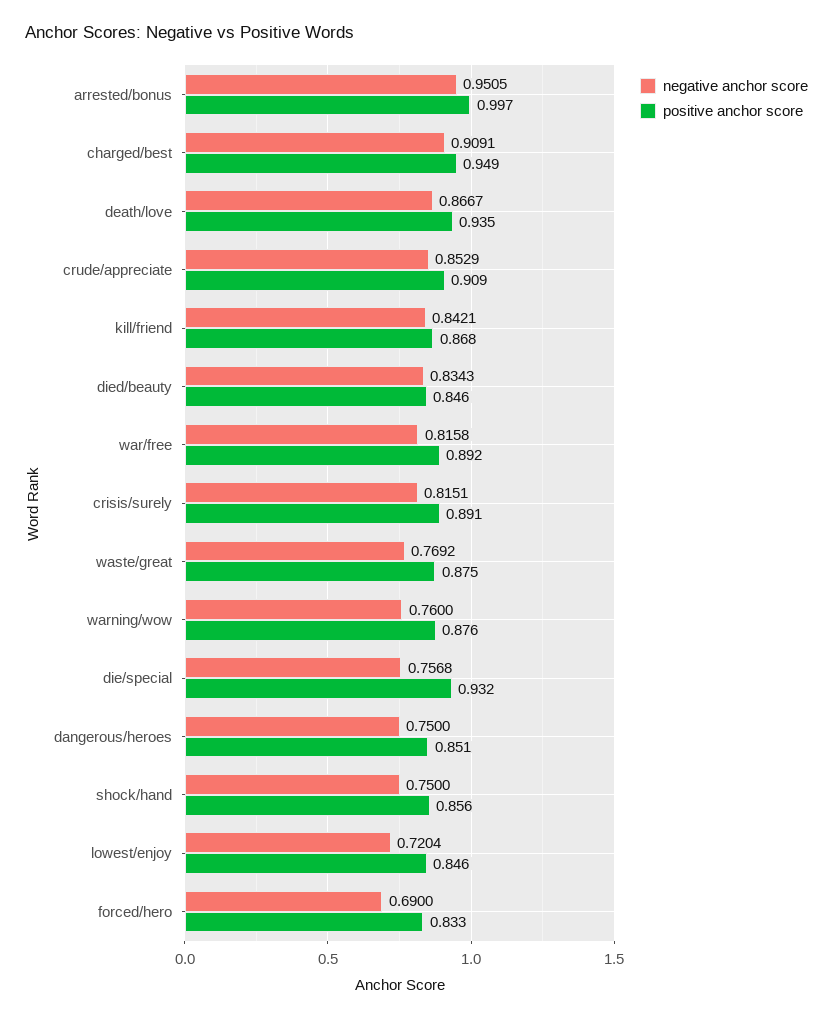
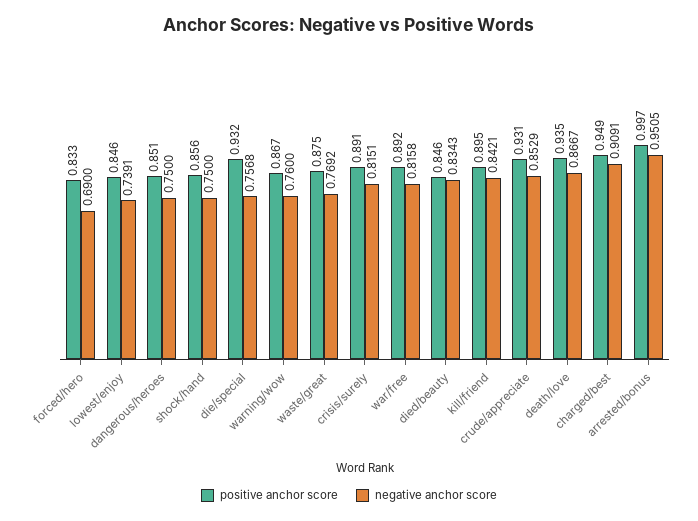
  {
    "negative anchor score": {
      "arrested/bonus": 0.9505,
      "charged/best": 0.9091,
      "death/love": 0.8667,
      "crude/appreciate": 0.8529,
      "kill/friend": 0.8421,
      "died/beauty": 0.8343,
      "war/free": 0.8158,
      "crisis/surely": 0.8151,
      "waste/great": 0.7692,
      "warning/wow": 0.76,
      "die/special": 0.7568,
      "dangerous/heroes": 0.75,
      "shock/hand": 0.75,
-     "lowest/enjoy": 0.7204,
+     "lowest/enjoy": 0.7391,
      "forced/hero": 0.69
    },
    "positive anchor score": {
      "arrested/bonus": 0.997,
      "charged/best": 0.949,
      "death/love": 0.935,
-     "crude/appreciate": 0.909,
+     "crude/appreciate": 0.931,
-     "kill/friend": 0.868,
+     "kill/friend": 0.895,
      "died/beauty": 0.846,
      "war/free": 0.892,
      "crisis/surely": 0.891,
      "waste/great": 0.875,
-     "warning/wow": 0.876,
+     "warning/wow": 0.867,
      "die/special": 0.932,
      "dangerous/heroes": 0.851,
      "shock/hand": 0.856,
      "lowest/enjoy": 0.846,
      "forced/hero": 0.833
    }
  }

